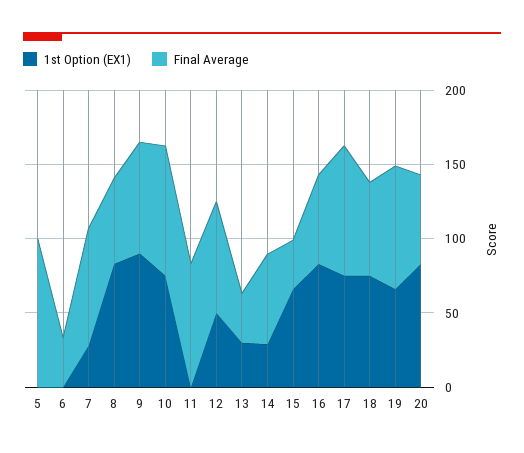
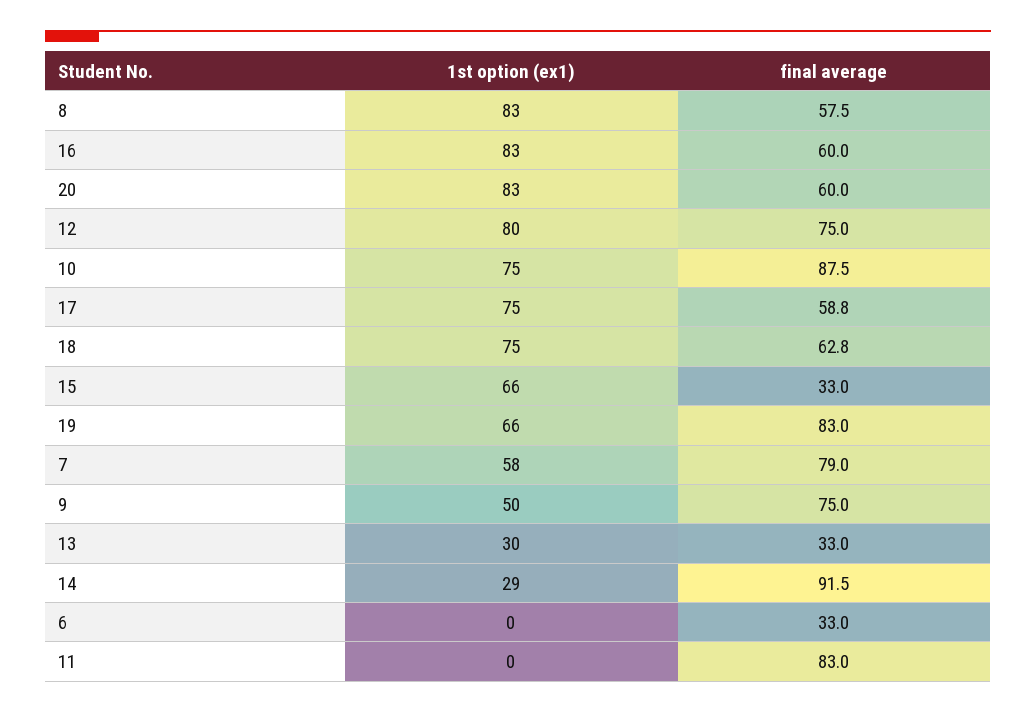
  {
    "1st Option (EX1)": {
-     "5": 0,
      "6": 0,
-     "7": 30,
+     "7": 58,
      "8": 83,
-     "9": 90,
+     "9": 50,
      "10": 75,
      "11": 0,
-     "12": 50,
+     "12": 80,
      "13": 30,
      "14": 29,
      "15": 66,
      "16": 83,
      "17": 75,
      "18": 75,
      "19": 66,
      "20": 83
    },
    "Final Average": {
-     "5": 100,
      "6": 33,
      "7": 79,
      "8": 57.5,
      "9": 75,
      "10": 87.5,
      "11": 83,
      "12": 75,
      "13": 33,
-     "14": 60,
+     "14": 91.5,
      "15": 33,
      "16": 60,
-     "17": 90,
+     "17": 58.8,
      "18": 62.8,
      "19": 83,
      "20": 60
    }
  }

